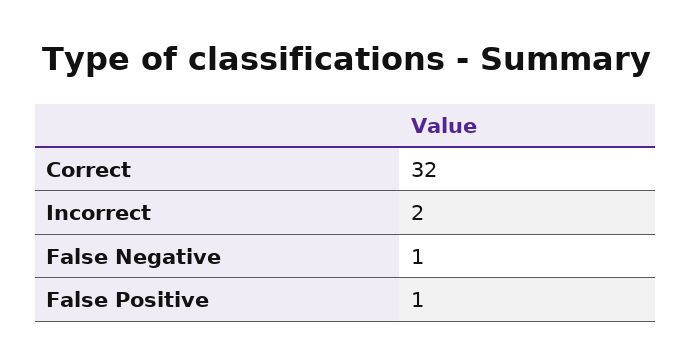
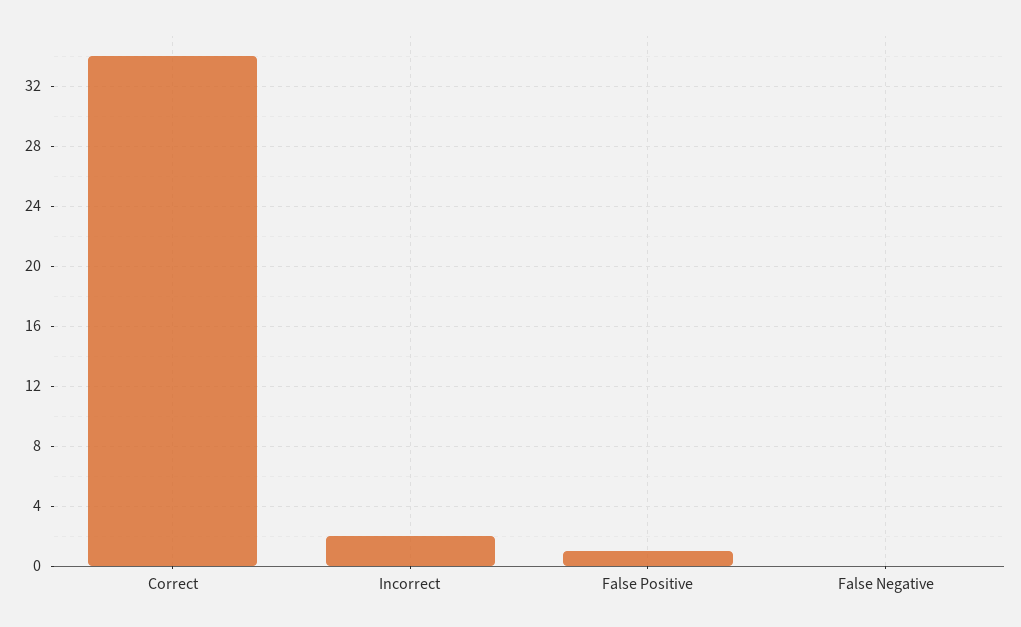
  {
-   "Correct": 32,
+   "Correct": 34,
    "Incorrect": 2,
-   "False Negative": 1,
+   "False Negative": 0,
    "False Positive": 1
  }

